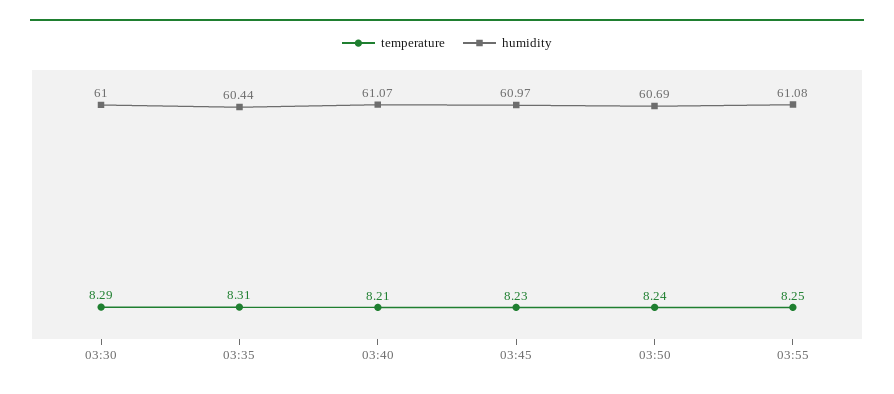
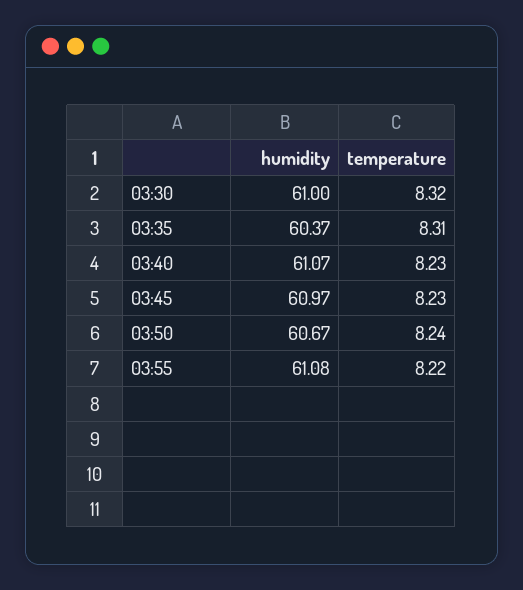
  {
    "temperature": {
-     "03:30": 8.29,
+     "03:30": 8.32,
      "03:35": 8.31,
-     "03:40": 8.21,
+     "03:40": 8.23,
      "03:45": 8.23,
      "03:50": 8.24,
-     "03:55": 8.25
+     "03:55": 8.22
    },
    "humidity": {
      "03:30": 61,
-     "03:35": 60.44,
+     "03:35": 60.37,
      "03:40": 61.07,
      "03:45": 60.97,
-     "03:50": 60.69,
+     "03:50": 60.67,
      "03:55": 61.08
    }
  }

